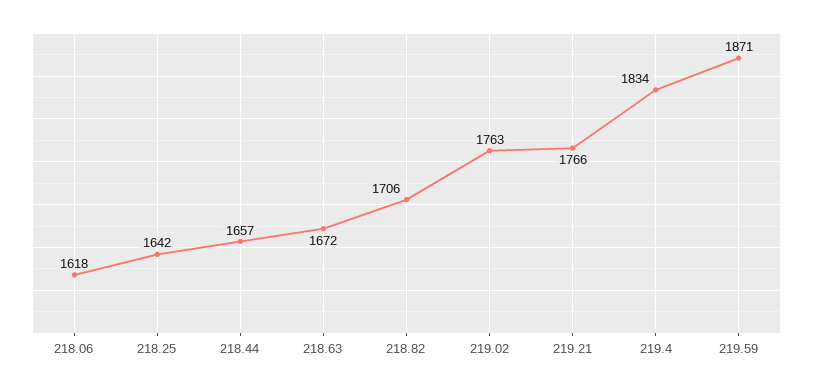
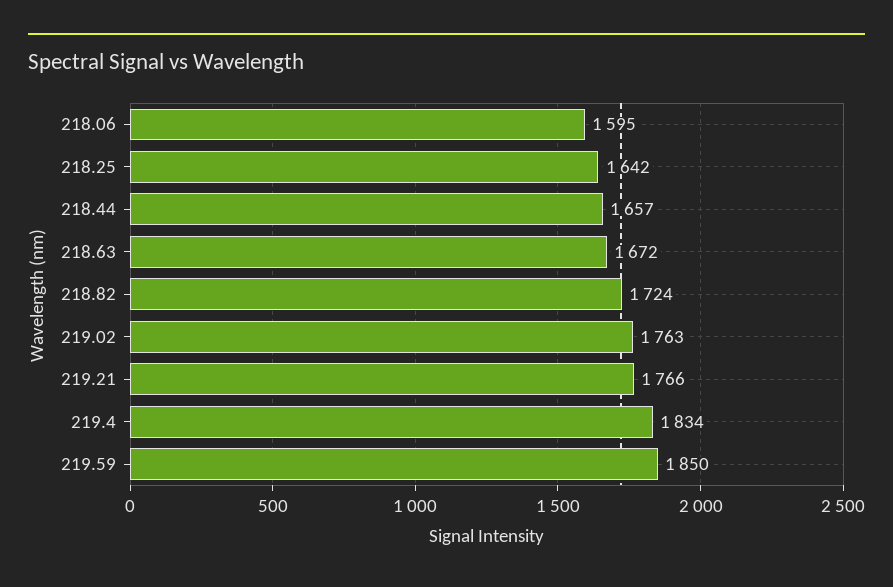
  {
-   "218.06": 1618,
+   "218.06": 1595,
    "218.25": 1642,
    "218.44": 1657,
    "218.63": 1672,
-   "218.82": 1706,
+   "218.82": 1724,
    "219.02": 1763,
    "219.21": 1766,
    "219.4": 1834,
-   "219.59": 1871
+   "219.59": 1850
  }

